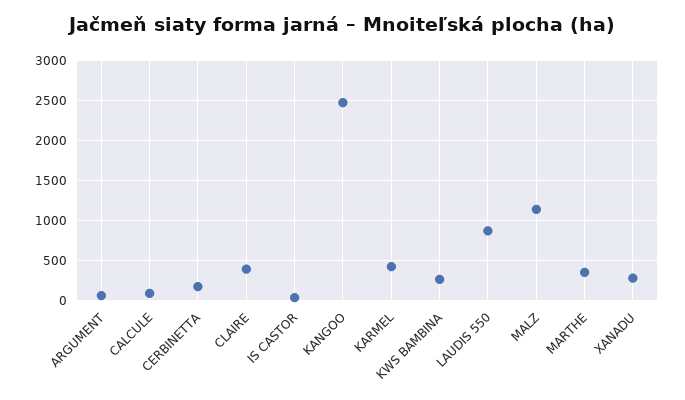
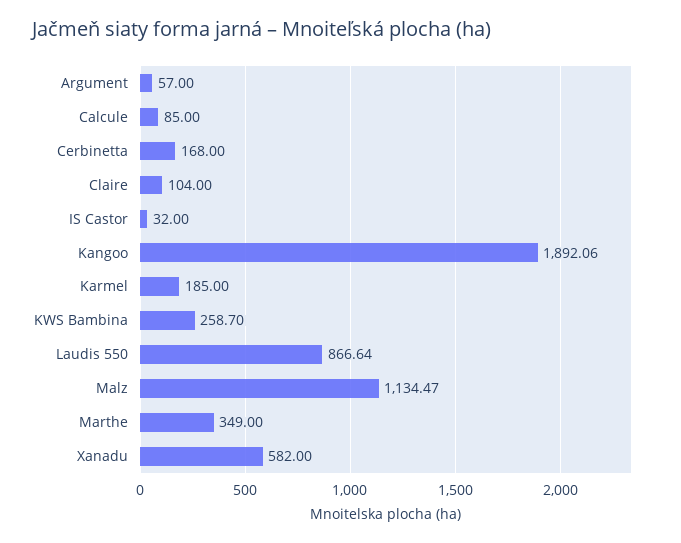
  {
    "ARGUMENT": 57,
    "CALCULE": 85,
    "CERBINETTA": 168,
-   "CLAIRE": 400,
+   "CLAIRE": 104,
    "IS CASTOR": 32,
-   "KANGOO": 2500,
+   "KANGOO": 1892.06,
-   "KARMEL": 400,
+   "KARMEL": 185,
    "KWS BAMBINA": 258.7,
    "LAUDIS 550": 866.64,
    "MALZ": 1134.47,
    "MARTHE": 349,
-   "XANADU": 300
+   "XANADU": 582
  }

